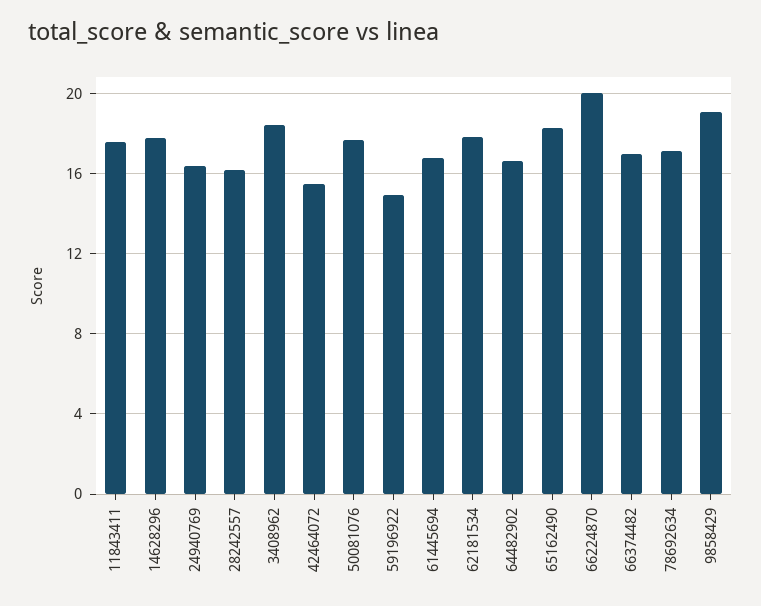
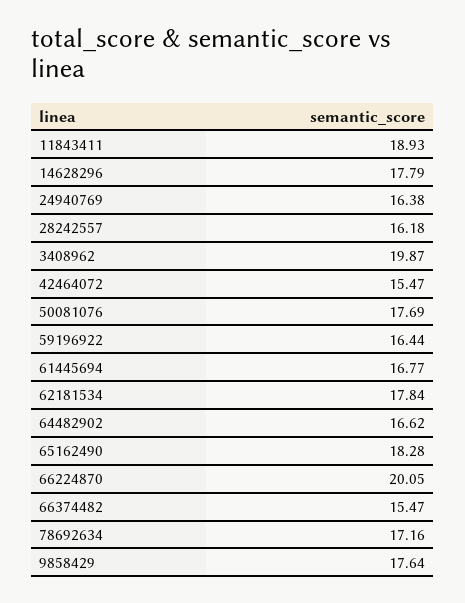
  {
-   "11843411": 17.5,
+   "11843411": 18.93,
    "14628296": 17.79,
    "24940769": 16.38,
    "28242557": 16.18,
-   "3408962": 18.5,
+   "3408962": 19.87,
    "42464072": 15.47,
    "50081076": 17.69,
-   "59196922": 15,
+   "59196922": 16.44,
    "61445694": 16.77,
    "62181534": 17.84,
    "64482902": 16.62,
    "65162490": 18.28,
    "66224870": 20.05,
-   "66374482": 17,
+   "66374482": 15.47,
    "78692634": 17.16,
-   "9858429": 19
+   "9858429": 17.64
  }

